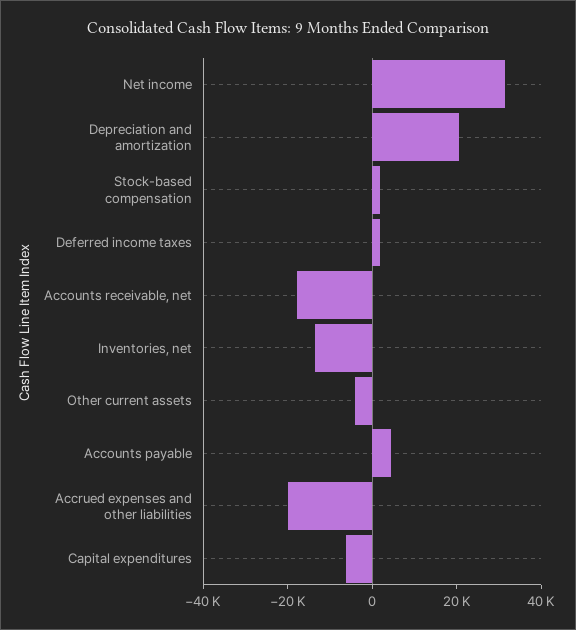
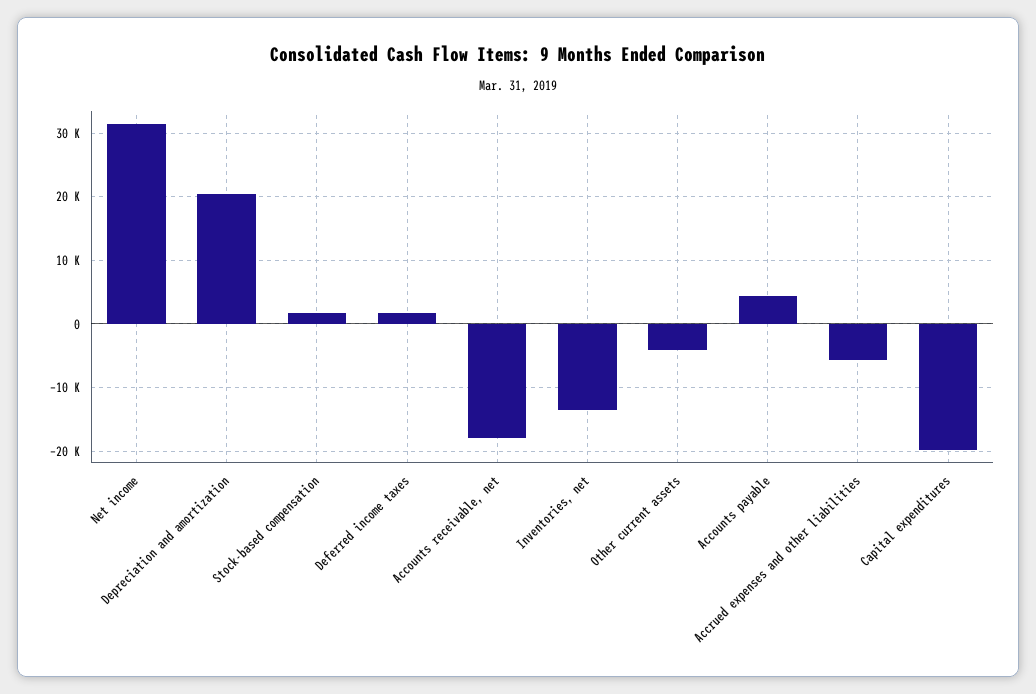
  {
    "Net income": 31000,
    "Depreciation and amortization": 20000,
    "Stock-based compensation": 2000,
    "Deferred income taxes": 2000,
    "Accounts receivable, net": -18000,
    "Inventories, net": -13000,
    "Other current assets": -4000,
    "Accounts payable": 4000,
-   "Accrued expenses and other liabilities": -20000,
+   "Accrued expenses and other liabilities": -6000,
-   "Capital expenditures": -5000
+   "Capital expenditures": -20000
  }

